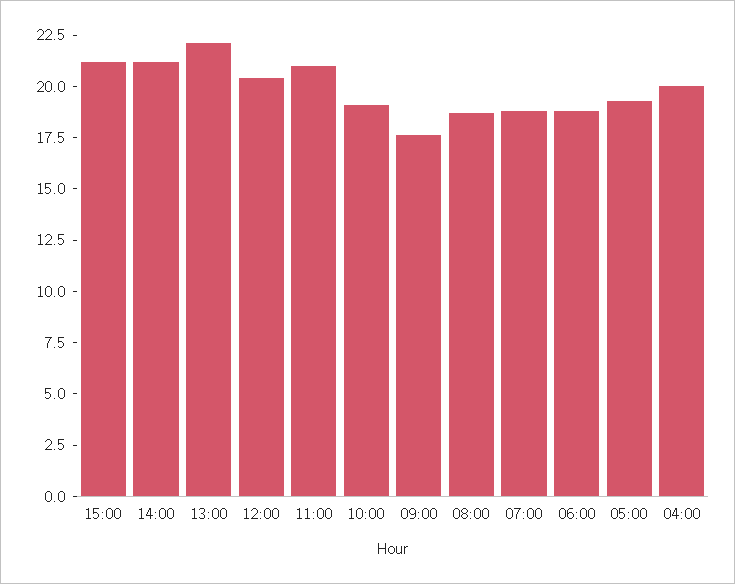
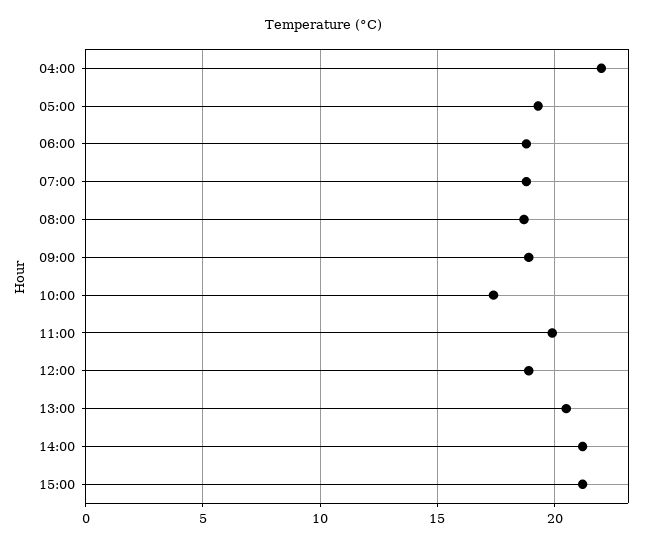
  {
    "15:00": 21,
    "14:00": 21,
-   "13:00": 22,
+   "13:00": 20.5,
-   "12:00": 20.5,
+   "12:00": 19,
-   "11:00": 21,
+   "11:00": 20,
-   "10:00": 19,
+   "10:00": 17.5,
-   "09:00": 17.5,
+   "09:00": 19,
    "08:00": 18.5,
    "07:00": 19,
    "06:00": 19,
    "05:00": 19.5,
-   "04:00": 20
+   "04:00": 22
  }

